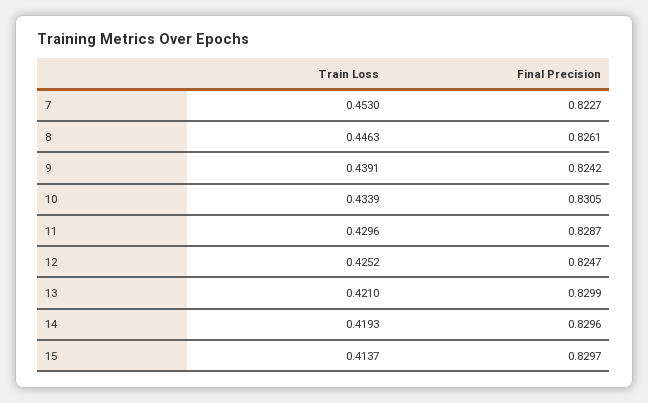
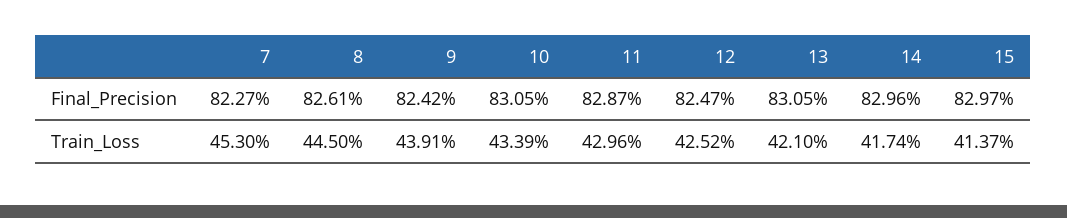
  {
    "Train Loss": {
      "7": 0.453,
-     "8": 0.4463,
+     "8": 0.445,
      "9": 0.4391,
      "10": 0.4339,
      "11": 0.4296,
      "12": 0.4252,
      "13": 0.421,
-     "14": 0.4193,
+     "14": 0.4174,
      "15": 0.4137
    },
    "Final Precision": {
      "7": 0.8227,
      "8": 0.8261,
      "9": 0.8242,
      "10": 0.8305,
      "11": 0.8287,
      "12": 0.8247,
-     "13": 0.8299,
+     "13": 0.8305,
      "14": 0.8296,
      "15": 0.8297
    }
  }

